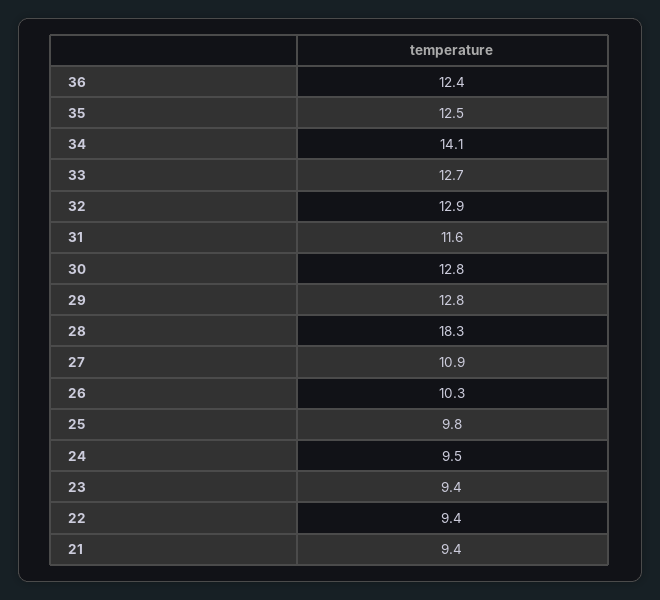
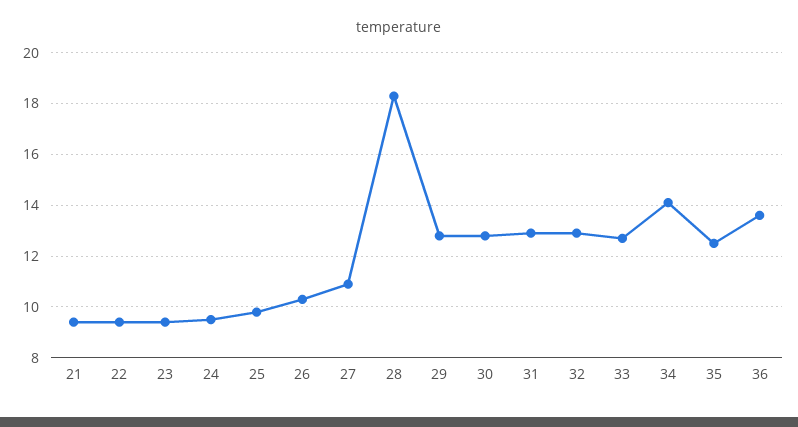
  {
-   "36": 12.4,
+   "36": 13.5,
    "35": 12.5,
    "34": 14.1,
    "33": 12.7,
    "32": 12.9,
-   "31": 11.6,
+   "31": 13,
    "30": 12.8,
    "29": 12.8,
    "28": 18.3,
    "27": 10.9,
    "26": 10.3,
    "25": 9.8,
    "24": 9.5,
    "23": 9.4,
    "22": 9.4,
    "21": 9.4
  }

